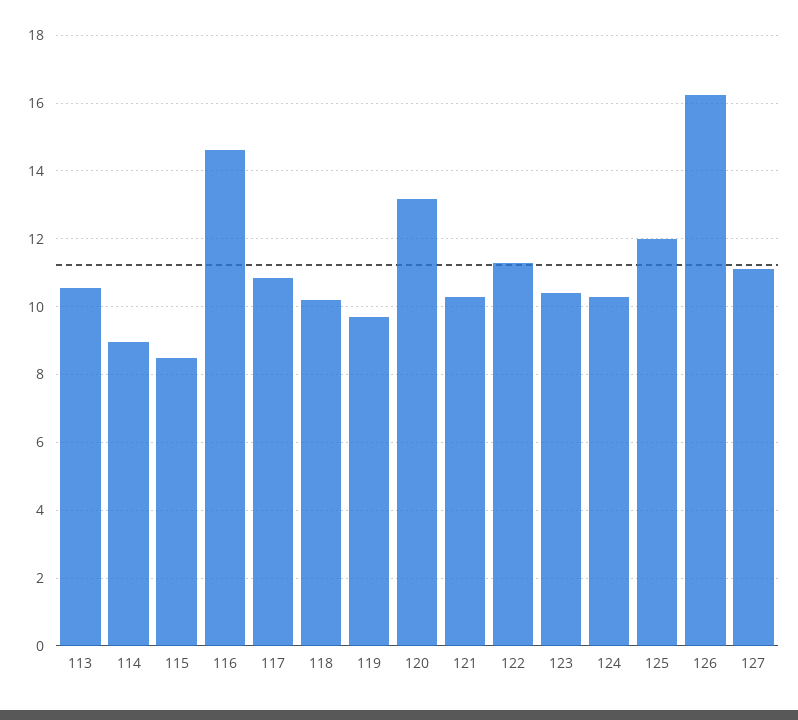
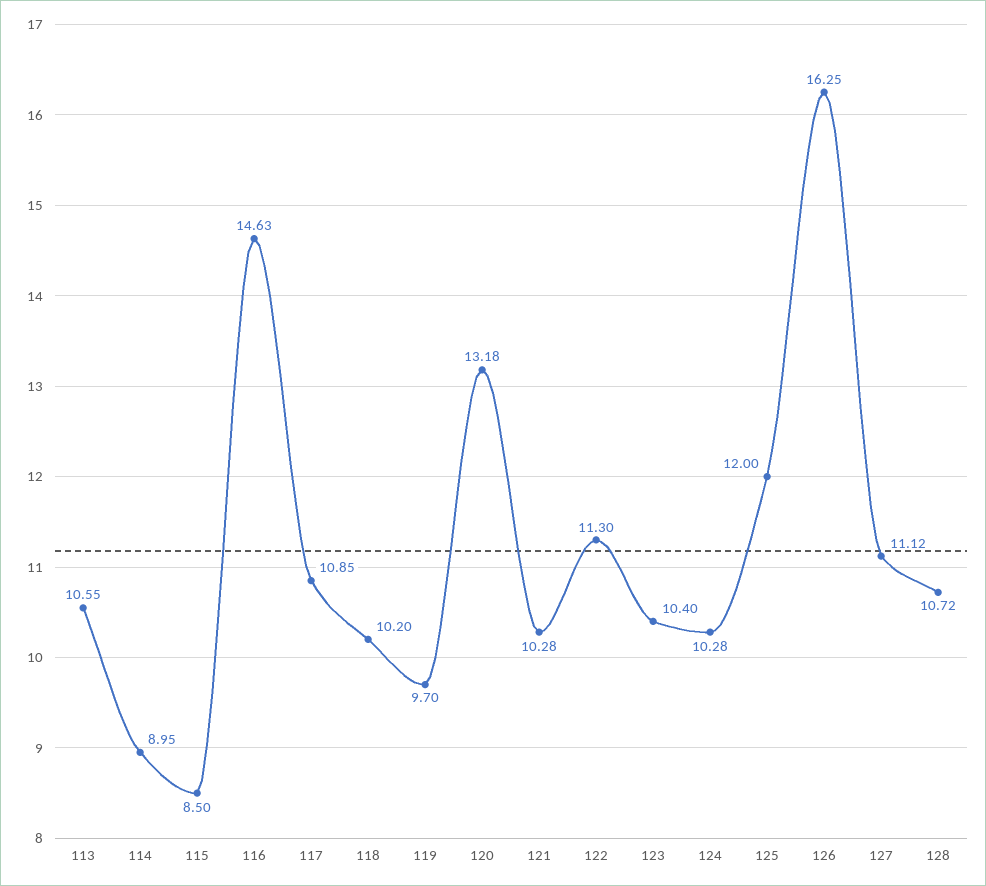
  {
    "113": 10.55,
    "114": 8.95,
    "115": 8.5,
    "116": 14.63,
    "117": 10.85,
    "118": 10.2,
    "119": 9.7,
    "120": 13.18,
    "121": 10.28,
    "122": 11.3,
    "123": 10.4,
    "124": 10.28,
    "125": 12,
    "126": 16.25,
-   "127": 11.12
+   "127": 11.12,
+   "128": 10.72
  }

